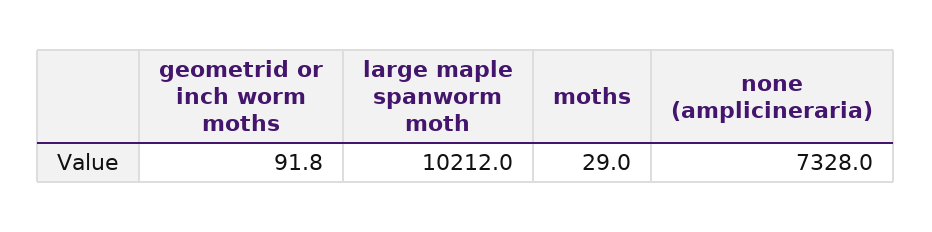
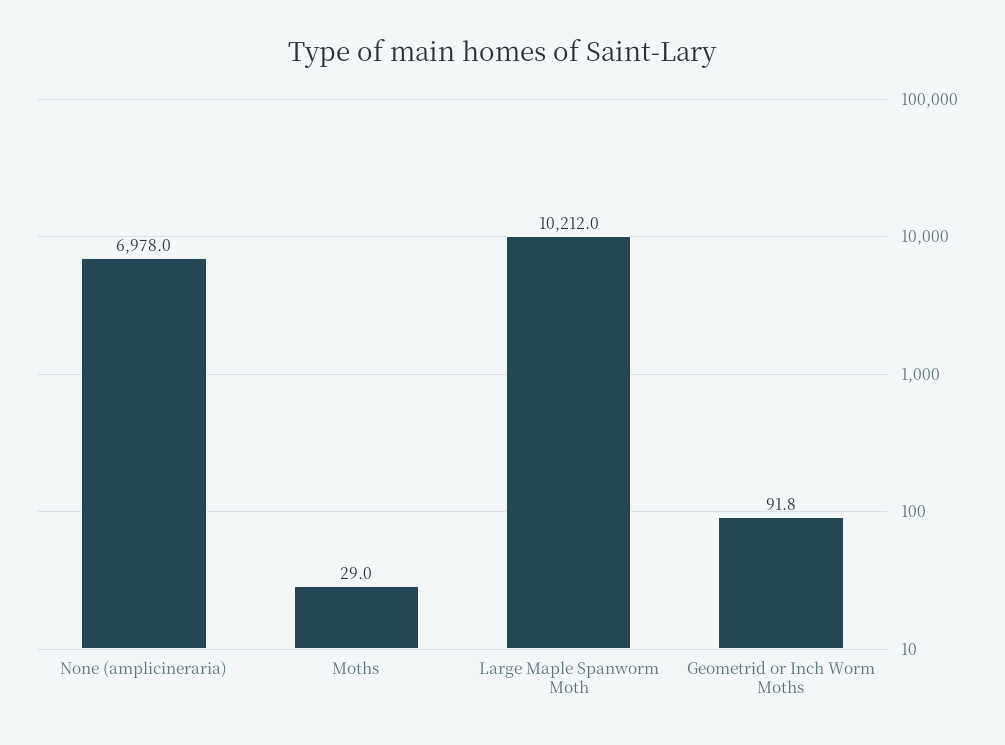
  {
    "geometrid or inch worm moths": 91.8,
    "large maple spanworm moth": 10212,
    "moths": 29,
-   "none (amplicineraria)": 7328
+   "none (amplicineraria)": 6978
  }

